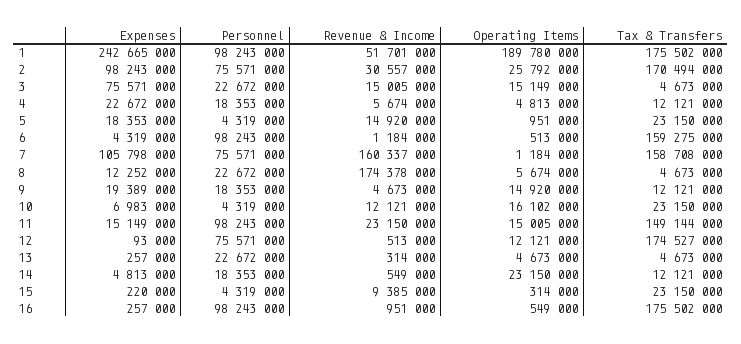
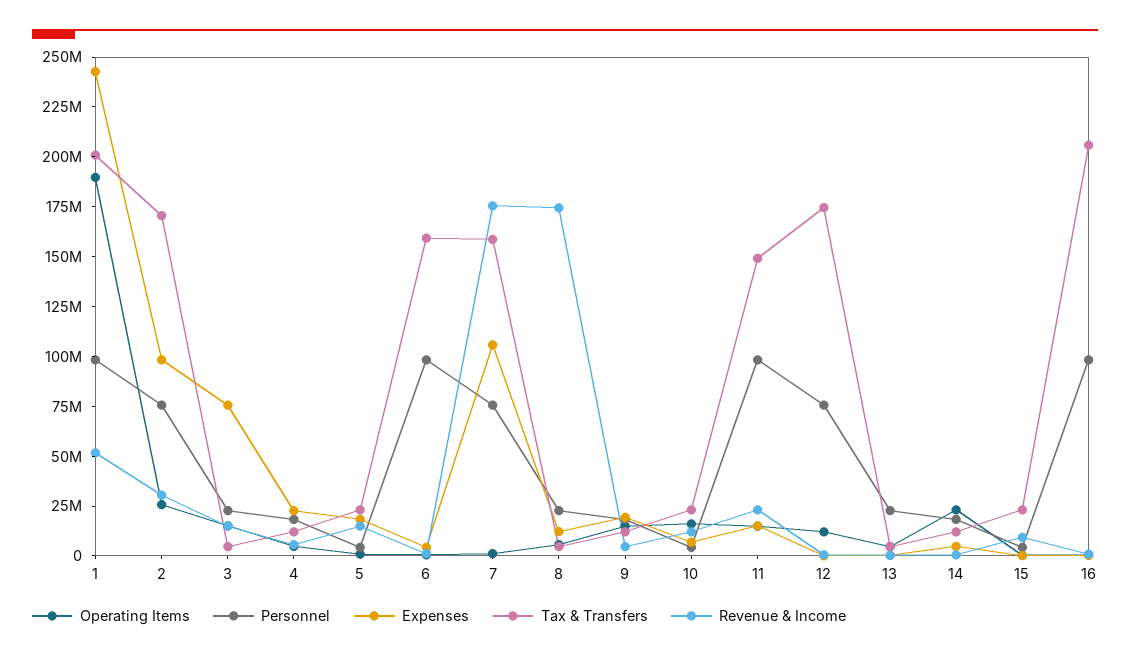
  {
    "Expenses": {
      "1": 242665000,
      "2": 98243000,
      "3": 75571000,
      "4": 22672000,
      "5": 18353000,
      "6": 4319000,
      "7": 105798000,
      "8": 12252000,
      "9": 19389000,
      "10": 6983000,
      "11": 15149000,
      "12": 93000,
      "13": 257000,
      "14": 4813000,
      "15": 220000,
      "16": 257000
    },
    "Personnel": {
      "1": 98243000,
      "2": 75571000,
      "3": 22672000,
      "4": 18353000,
      "5": 4319000,
      "6": 98243000,
      "7": 75571000,
      "8": 22672000,
      "9": 18353000,
      "10": 4319000,
      "11": 98243000,
      "12": 75571000,
      "13": 22672000,
      "14": 18353000,
      "15": 4319000,
      "16": 98243000
    },
    "Revenue & Income": {
      "1": 51701000,
      "2": 30557000,
      "3": 15005000,
      "4": 5674000,
      "5": 14920000,
      "6": 1184000,
-     "7": 160337000,
+     "7": 175000000,
      "8": 174378000,
      "9": 4673000,
      "10": 12121000,
      "11": 23150000,
      "12": 513000,
      "13": 314000,
      "14": 549000,
      "15": 9385000,
      "16": 951000
    },
    "Operating Items": {
      "1": 189780000,
      "2": 25792000,
      "3": 15149000,
      "4": 4813000,
      "5": 951000,
      "6": 513000,
      "7": 1184000,
      "8": 5674000,
      "9": 14920000,
      "10": 16102000,
      "11": 15005000,
      "12": 12121000,
      "13": 4673000,
      "14": 23150000,
      "15": 314000,
      "16": 549000
    },
    "Tax & Transfers": {
-     "1": 175502000,
+     "1": 200000000,
      "2": 170494000,
      "3": 4673000,
      "4": 12121000,
      "5": 23150000,
      "6": 159275000,
      "7": 158708000,
      "8": 4673000,
      "9": 12121000,
      "10": 23150000,
      "11": 149144000,
      "12": 174527000,
      "13": 4673000,
      "14": 12121000,
      "15": 23150000,
-     "16": 175502000
+     "16": 205000000
    }
  }

